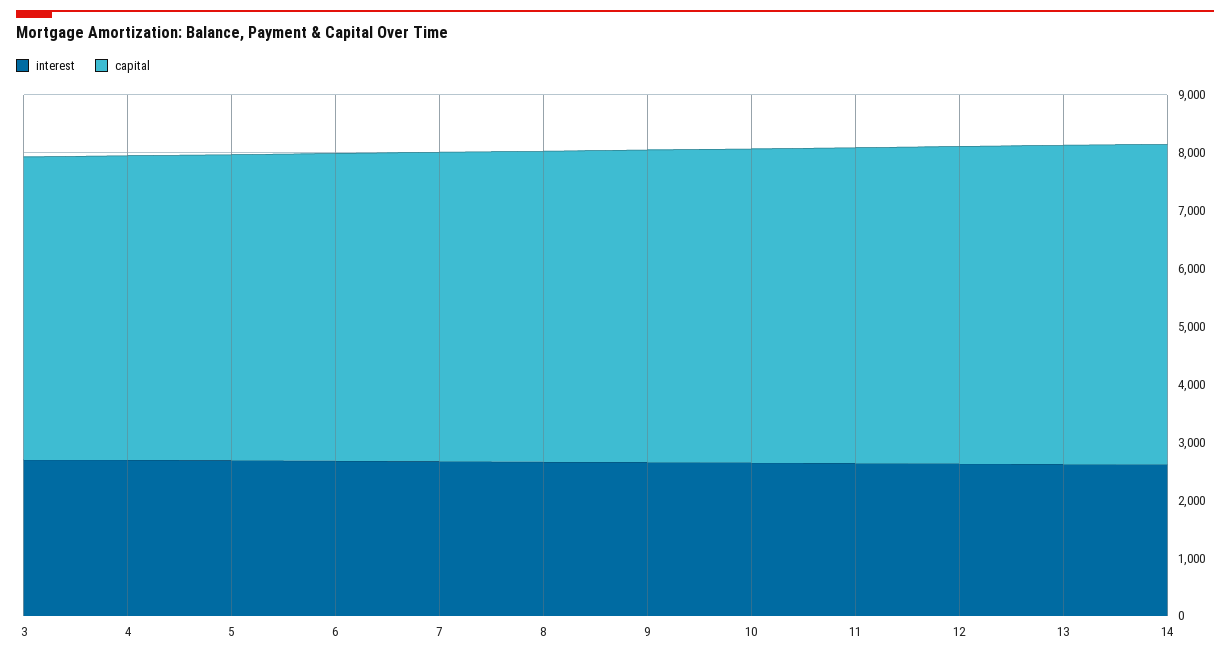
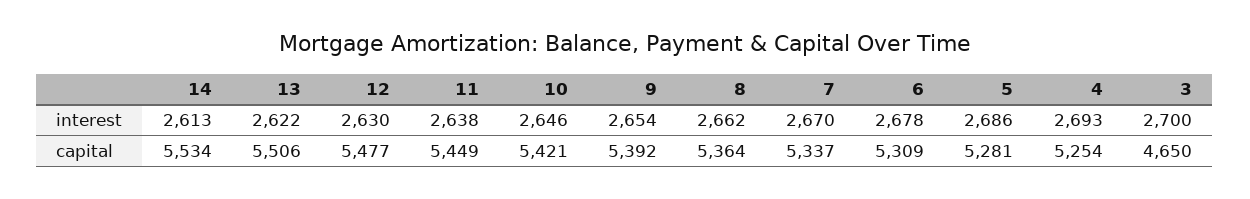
  {
    "interest": {
      "3": 2700,
      "4": 2693,
      "5": 2686,
      "6": 2678,
      "7": 2670,
      "8": 2662,
      "9": 2654,
      "10": 2646,
      "11": 2638,
      "12": 2630,
      "13": 2622,
      "14": 2613
    },
    "capital": {
-     "3": 5200,
+     "3": 4650,
      "4": 5254,
      "5": 5281,
      "6": 5309,
      "7": 5337,
      "8": 5364,
      "9": 5392,
      "10": 5421,
      "11": 5449,
      "12": 5477,
      "13": 5506,
      "14": 5534
    }
  }

